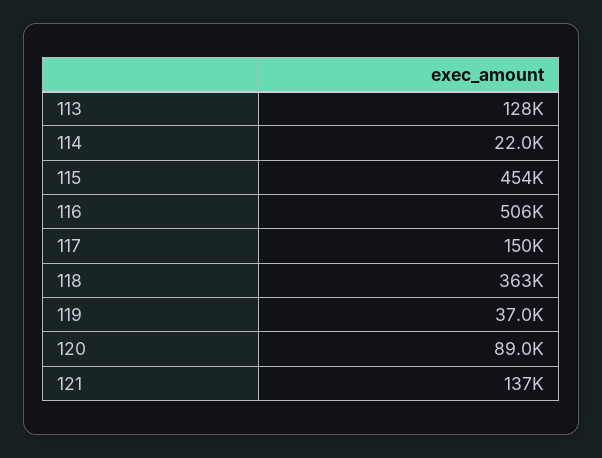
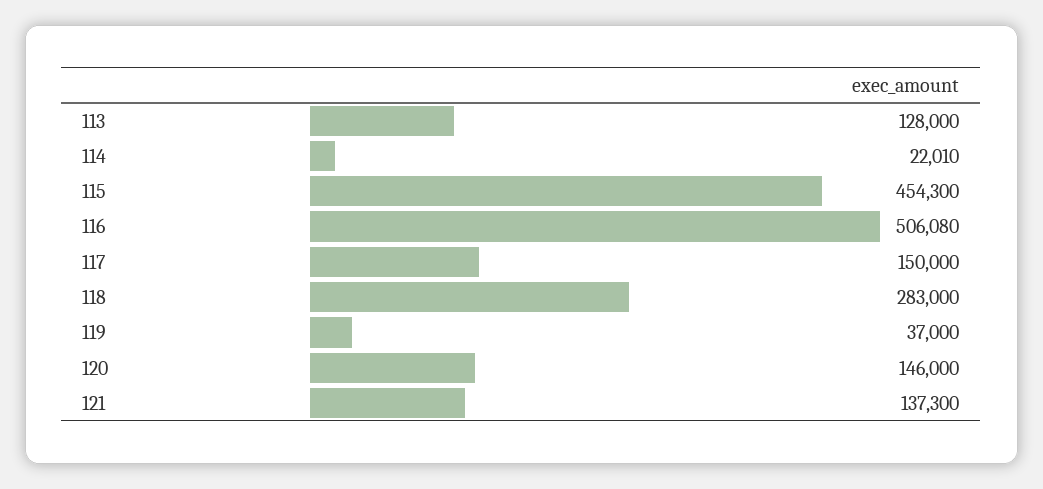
  {
    "113": 128000,
    "114": 22010,
    "115": 454300,
    "116": 506080,
    "117": 150000,
-   "118": 363000,
+   "118": 283000,
    "119": 37000,
-   "120": 89000,
+   "120": 146000,
    "121": 137300
  }

